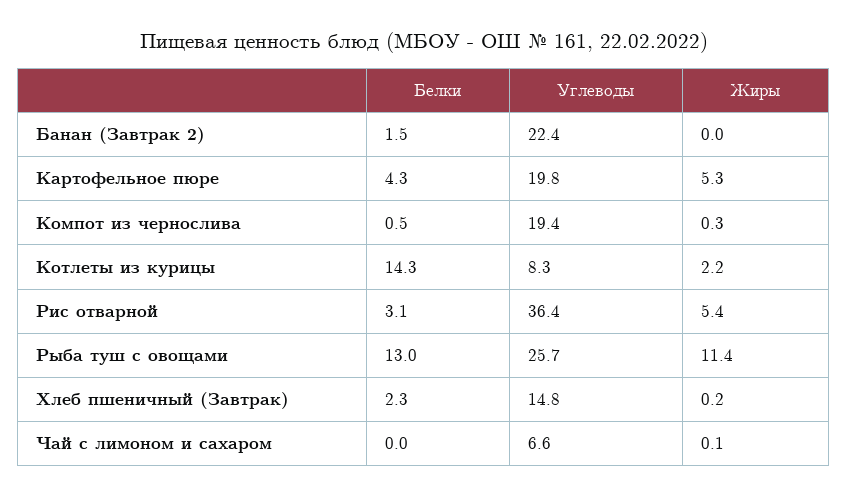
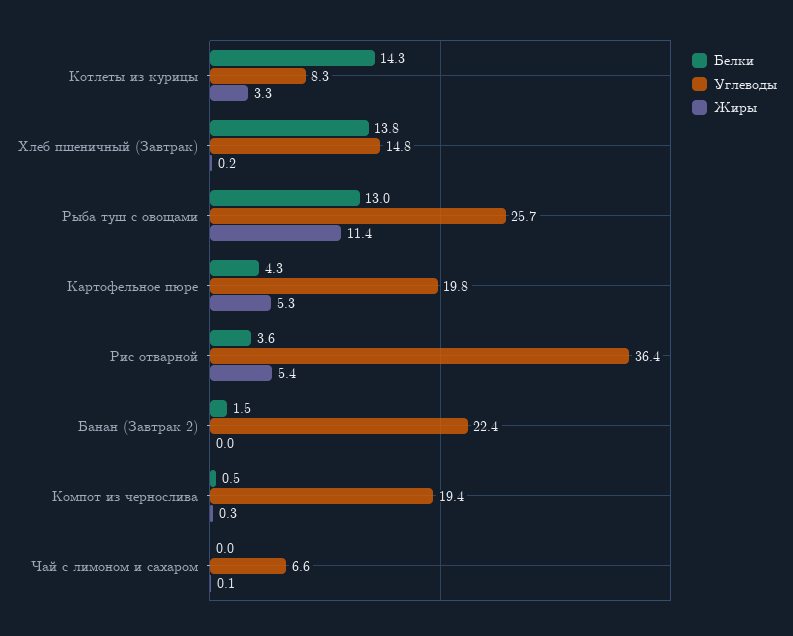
  {
    "Белки": {
      "Банан (Завтрак 2)": 1.5,
      "Картофельное пюре": 4.3,
      "Компот из чернослива": 0.5,
      "Котлеты из курицы": 14.3,
-     "Рис отварной": 3.1,
+     "Рис отварной": 3.6,
      "Рыба туш с овощами": 13,
-     "Хлеб пшеничный (Завтрак)": 2.3,
+     "Хлеб пшеничный (Завтрак)": 13.8,
      "Чай с лимоном и сахаром": 0
    },
    "Углеводы": {
      "Банан (Завтрак 2)": 22.4,
      "Картофельное пюре": 19.8,
      "Компот из чернослива": 19.4,
      "Котлеты из курицы": 8.3,
      "Рис отварной": 36.4,
      "Рыба туш с овощами": 25.7,
      "Хлеб пшеничный (Завтрак)": 14.8,
      "Чай с лимоном и сахаром": 6.6
    },
    "Жиры": {
      "Банан (Завтрак 2)": 0,
      "Картофельное пюре": 5.3,
      "Компот из чернослива": 0.3,
-     "Котлеты из курицы": 2.2,
+     "Котлеты из курицы": 3.3,
      "Рис отварной": 5.4,
      "Рыба туш с овощами": 11.4,
      "Хлеб пшеничный (Завтрак)": 0.2,
      "Чай с лимоном и сахаром": 0.1
    }
  }

